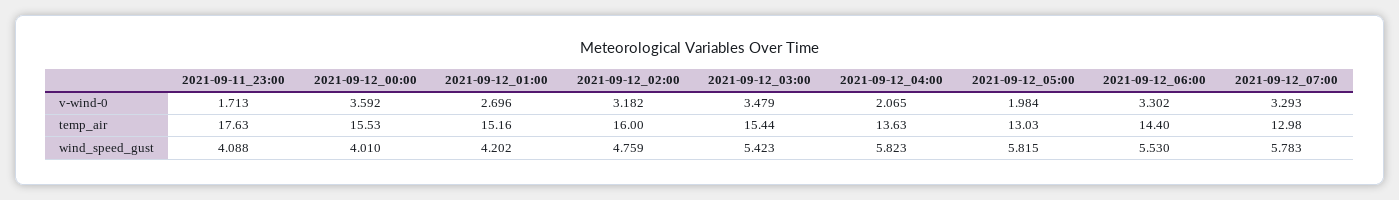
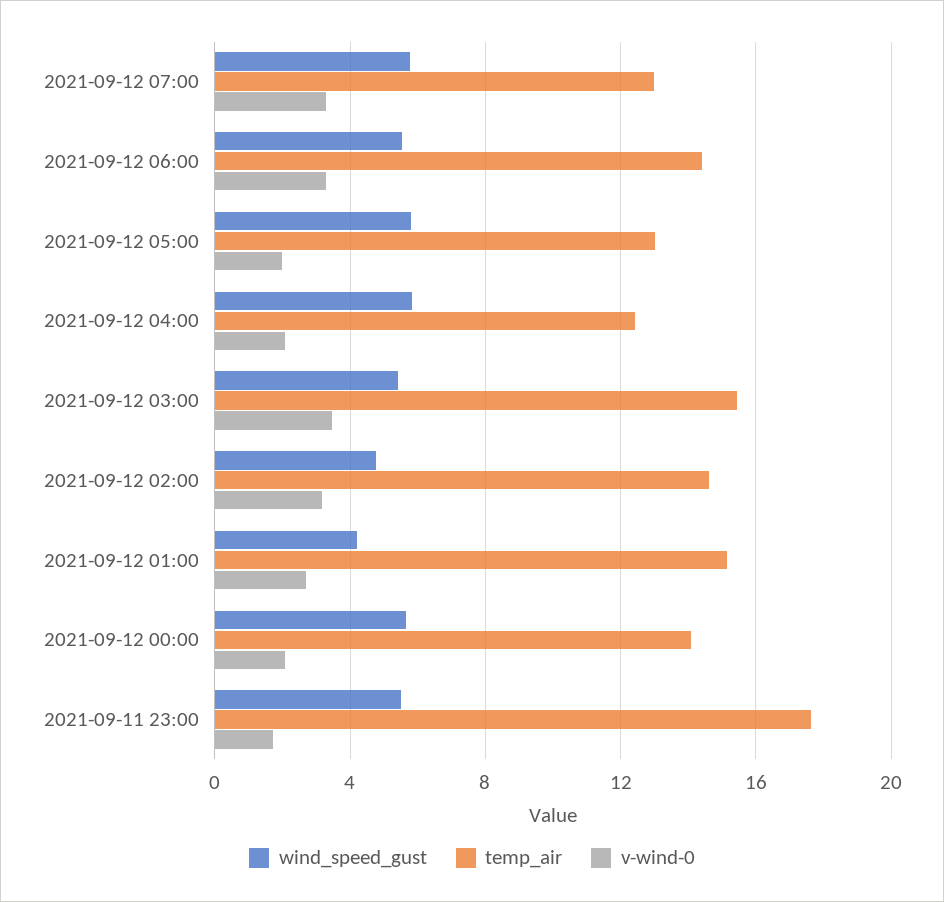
  {
    "v-wind-0": {
      "2021-09-11_23:00": 1.713,
-     "2021-09-12_00:00": 3.592,
+     "2021-09-12_00:00": 2,
      "2021-09-12_01:00": 2.696,
      "2021-09-12_02:00": 3.182,
      "2021-09-12_03:00": 3.479,
      "2021-09-12_04:00": 2.065,
      "2021-09-12_05:00": 1.984,
      "2021-09-12_06:00": 3.302,
      "2021-09-12_07:00": 3.293
    },
    "temp_air": {
      "2021-09-11_23:00": 17.63,
-     "2021-09-12_00:00": 15.53,
+     "2021-09-12_00:00": 14,
      "2021-09-12_01:00": 15.16,
-     "2021-09-12_02:00": 16,
+     "2021-09-12_02:00": 14.5,
      "2021-09-12_03:00": 15.44,
-     "2021-09-12_04:00": 13.63,
+     "2021-09-12_04:00": 12.5,
      "2021-09-12_05:00": 13.03,
      "2021-09-12_06:00": 14.4,
      "2021-09-12_07:00": 12.98
    },
    "wind_speed_gust": {
-     "2021-09-11_23:00": 4.088,
+     "2021-09-11_23:00": 5.5,
-     "2021-09-12_00:00": 4.01,
+     "2021-09-12_00:00": 5.5,
      "2021-09-12_01:00": 4.202,
      "2021-09-12_02:00": 4.759,
      "2021-09-12_03:00": 5.423,
      "2021-09-12_04:00": 5.823,
      "2021-09-12_05:00": 5.815,
      "2021-09-12_06:00": 5.53,
      "2021-09-12_07:00": 5.783
    }
  }

